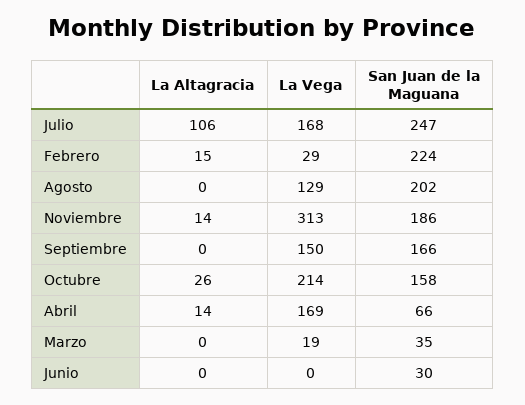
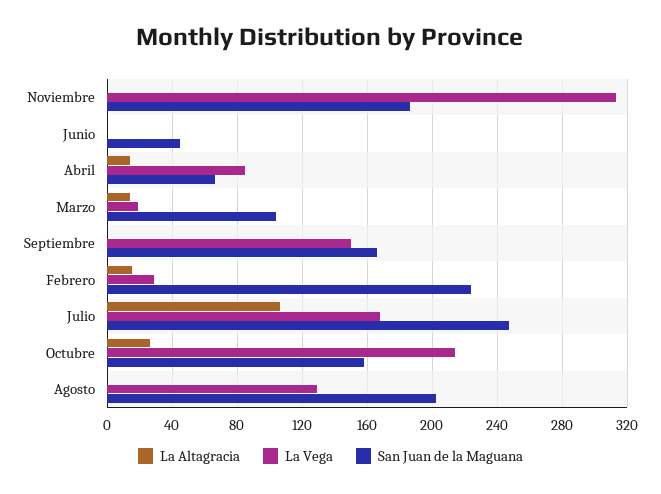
  {
    "La Altagracia": {
      "Julio": 106,
      "Febrero": 15,
      "Agosto": 0,
-     "Noviembre": 14,
+     "Noviembre": 0,
      "Septiembre": 0,
      "Octubre": 26,
      "Abril": 14,
-     "Marzo": 0,
+     "Marzo": 15,
      "Junio": 0
    },
    "La Vega": {
      "Julio": 168,
      "Febrero": 29,
      "Agosto": 129,
      "Noviembre": 313,
      "Septiembre": 150,
      "Octubre": 214,
-     "Abril": 169,
+     "Abril": 85,
      "Marzo": 19,
      "Junio": 0
    },
    "San Juan de la Maguana": {
      "Julio": 247,
      "Febrero": 224,
      "Agosto": 202,
      "Noviembre": 186,
      "Septiembre": 166,
      "Octubre": 158,
      "Abril": 66,
-     "Marzo": 35,
+     "Marzo": 105,
-     "Junio": 30
+     "Junio": 45
    }
  }

